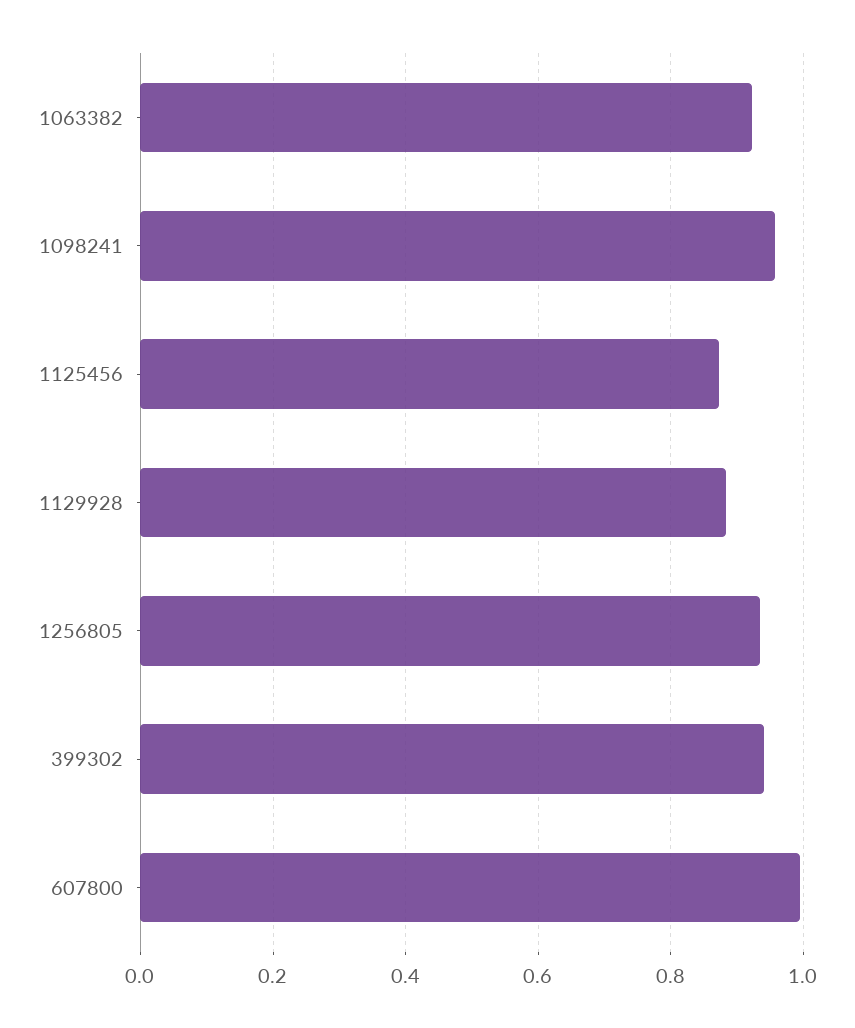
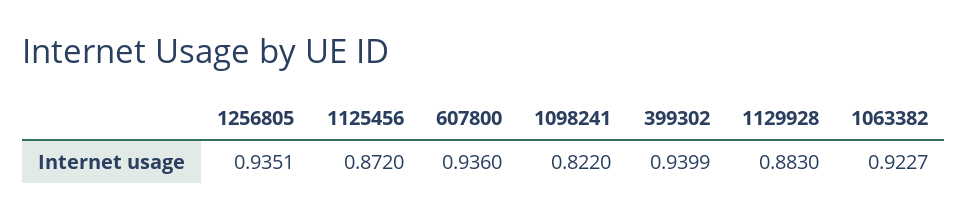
  {
    "1063382": 0.9227,
-   "1098241": 0.96,
+   "1098241": 0.822,
    "1125456": 0.872,
    "1129928": 0.883,
    "1256805": 0.9351,
    "399302": 0.9399,
-   "607800": 1
+   "607800": 0.936
  }

